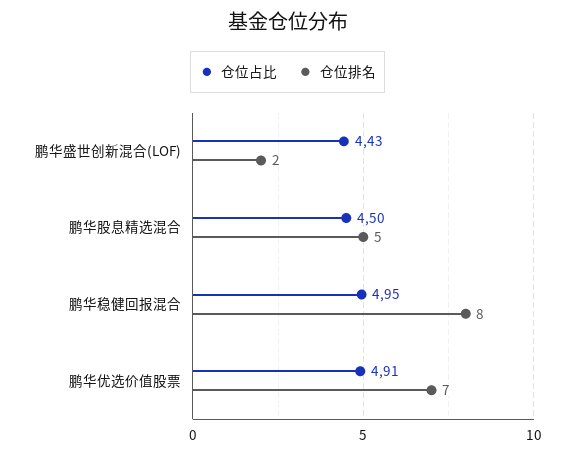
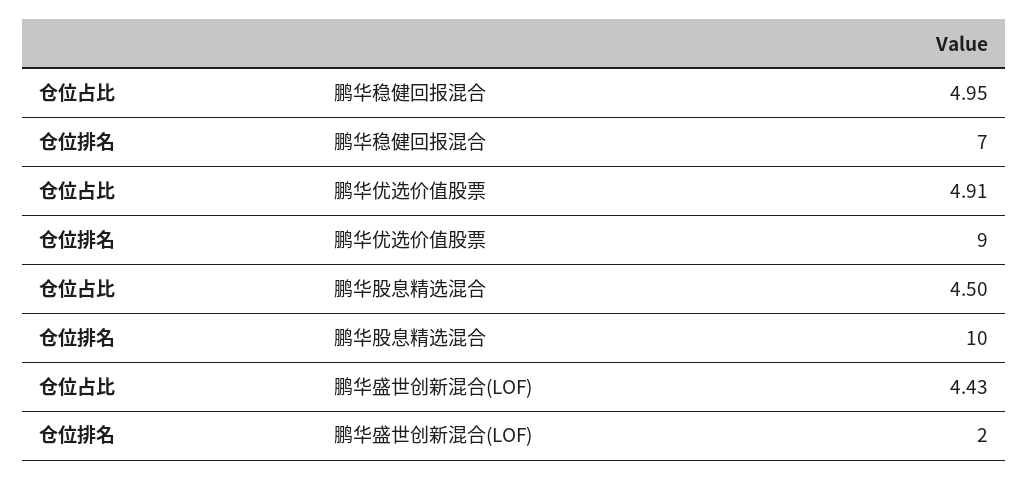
  {
    "仓位占比": {
      "鹏华盛世创新混合(LOF)": 4.43,
      "鹏华股息精选混合": 4.5,
      "鹏华稳健回报混合": 4.95,
      "鹏华优选价值股票": 4.91
    },
    "仓位排名": {
      "鹏华盛世创新混合(LOF)": 2,
-     "鹏华股息精选混合": 5,
+     "鹏华股息精选混合": 10,
-     "鹏华稳健回报混合": 8,
+     "鹏华稳健回报混合": 7,
-     "鹏华优选价值股票": 7
+     "鹏华优选价值股票": 9
    }
  }

